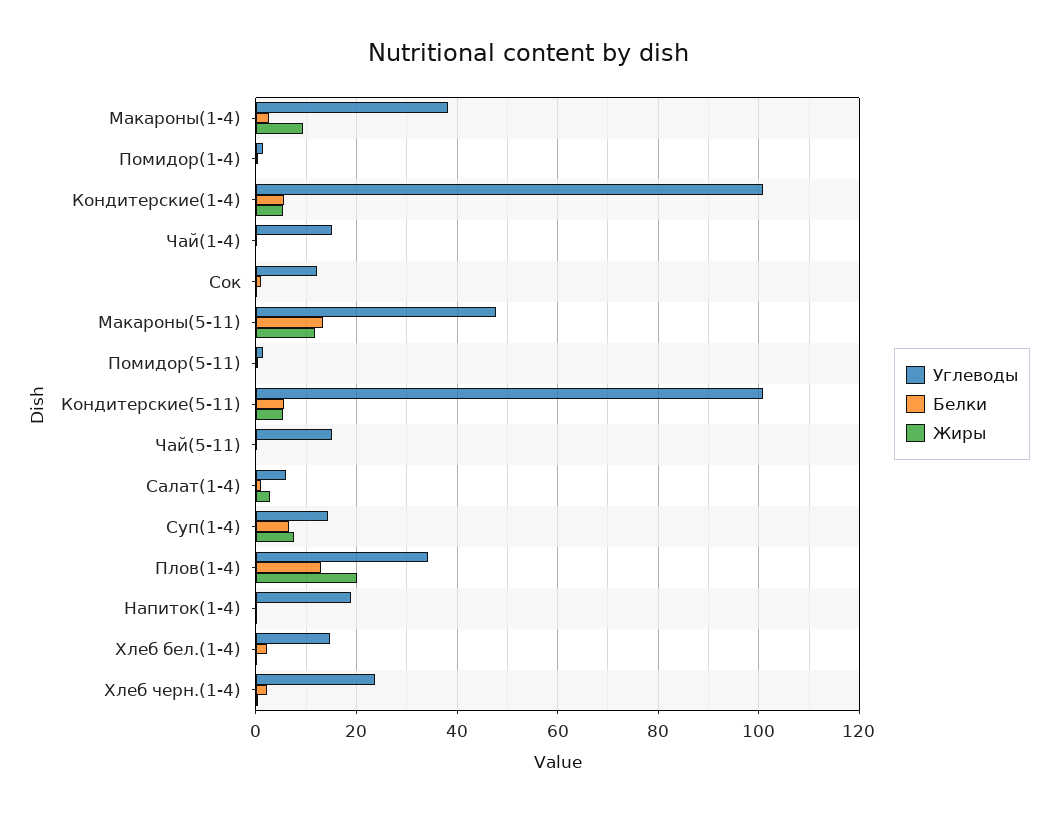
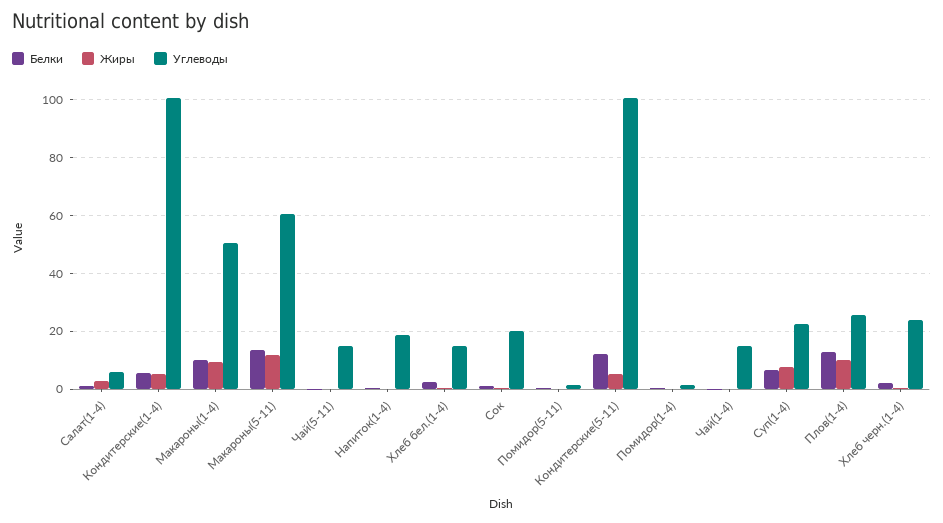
  {
    "Углеводы": {
-     "Макароны(1-4)": 38,
+     "Макароны(1-4)": 50,
      "Помидор(1-4)": 2,
      "Кондитерские(1-4)": 100,
      "Чай(1-4)": 16,
-     "Сок": 12,
+     "Сок": 20,
-     "Макароны(5-11)": 48,
+     "Макароны(5-11)": 60,
      "Помидор(5-11)": 2,
      "Кондитерские(5-11)": 100,
      "Чай(5-11)": 16,
      "Салат(1-4)": 6,
-     "Суп(1-4)": 14,
+     "Суп(1-4)": 22.5,
-     "Плов(1-4)": 34,
+     "Плов(1-4)": 25,
      "Напиток(1-4)": 18,
      "Хлеб бел.(1-4)": 14,
      "Хлеб черн.(1-4)": 24
    },
    "Белки": {
-     "Макароны(1-4)": 2,
+     "Макароны(1-4)": 10,
      "Помидор(1-4)": 0,
      "Кондитерские(1-4)": 6,
      "Чай(1-4)": 0,
      "Сок": 2,
      "Макароны(5-11)": 14,
      "Помидор(5-11)": 0,
-     "Кондитерские(5-11)": 6,
+     "Кондитерские(5-11)": 12.5,
      "Чай(5-11)": 0,
      "Салат(1-4)": 2,
      "Суп(1-4)": 6,
      "Плов(1-4)": 12,
      "Напиток(1-4)": 0,
      "Хлеб бел.(1-4)": 2,
      "Хлеб черн.(1-4)": 2
    },
    "Жиры": {
      "Макароны(1-4)": 10,
      "Помидор(1-4)": 0,
      "Кондитерские(1-4)": 6,
      "Чай(1-4)": 0,
      "Сок": 0,
      "Макароны(5-11)": 12,
      "Помидор(5-11)": 0,
      "Кондитерские(5-11)": 6,
      "Чай(5-11)": 0,
      "Салат(1-4)": 2,
      "Суп(1-4)": 8,
-     "Плов(1-4)": 20,
+     "Плов(1-4)": 10,
      "Напиток(1-4)": 0,
      "Хлеб бел.(1-4)": 0,
      "Хлеб черн.(1-4)": 0
    }
  }

